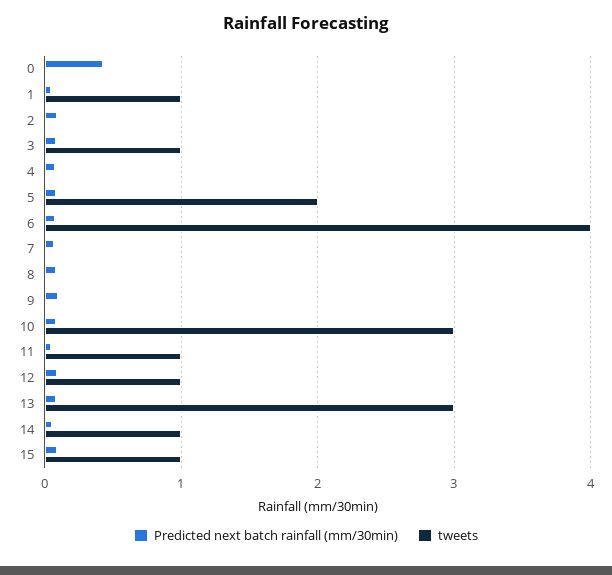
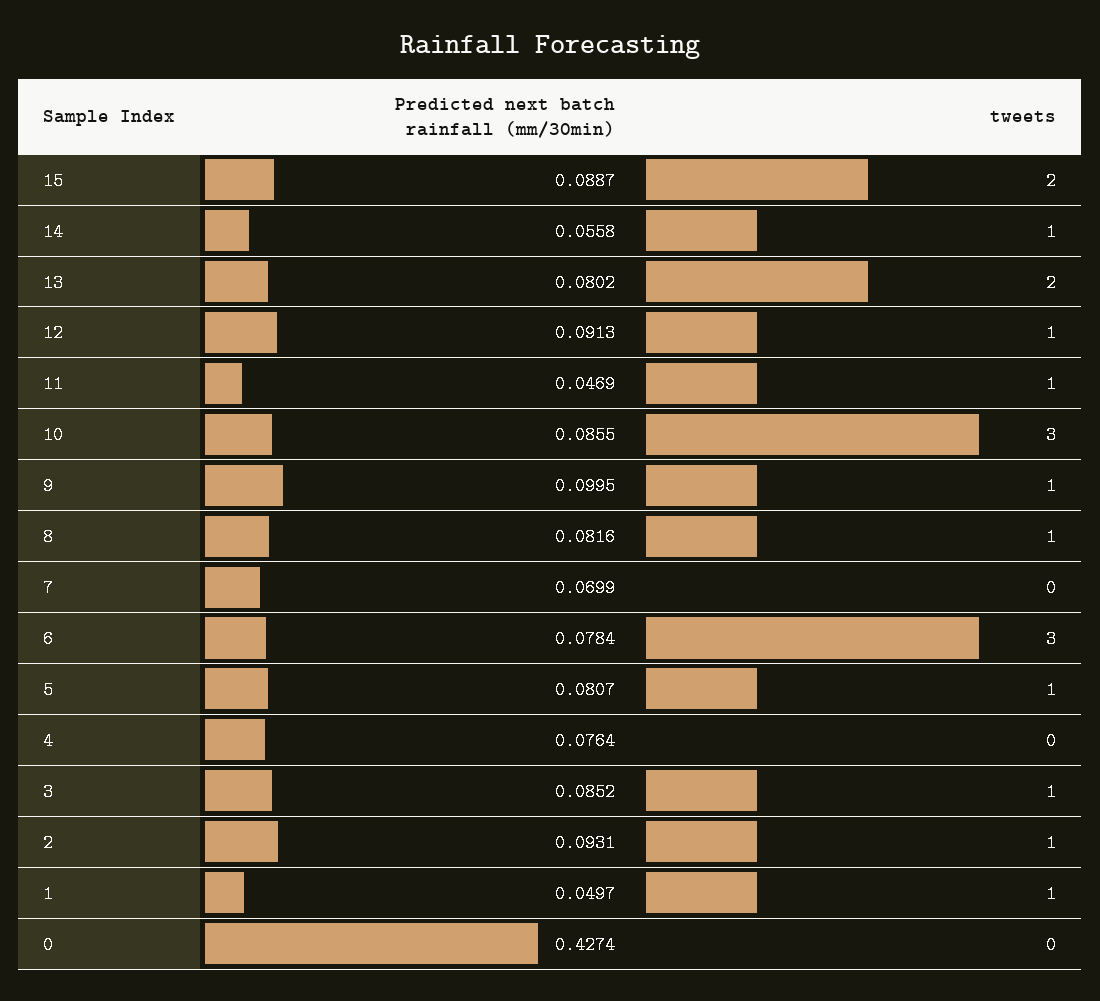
  {
    "Predicted next batch rainfall (mm/30min)": {
      "0": 0.4274,
      "1": 0.0497,
      "2": 0.0931,
      "3": 0.0852,
      "4": 0.0764,
      "5": 0.0807,
      "6": 0.0784,
      "7": 0.0699,
      "8": 0.0816,
      "9": 0.0995,
      "10": 0.0855,
      "11": 0.0469,
      "12": 0.0913,
      "13": 0.0802,
      "14": 0.0558,
      "15": 0.0887
    },
    "tweets": {
      "0": 0,
      "1": 1,
-     "2": 0,
+     "2": 1,
      "3": 1,
      "4": 0,
-     "5": 2,
+     "5": 1,
-     "6": 4,
+     "6": 3,
      "7": 0,
-     "8": 0,
+     "8": 1,
-     "9": 0,
+     "9": 1,
      "10": 3,
      "11": 1,
      "12": 1,
-     "13": 3,
+     "13": 2,
      "14": 1,
-     "15": 1
+     "15": 2
    }
  }

